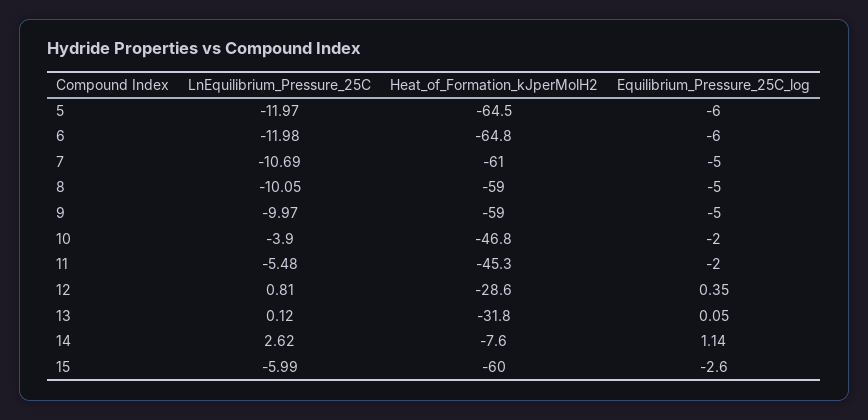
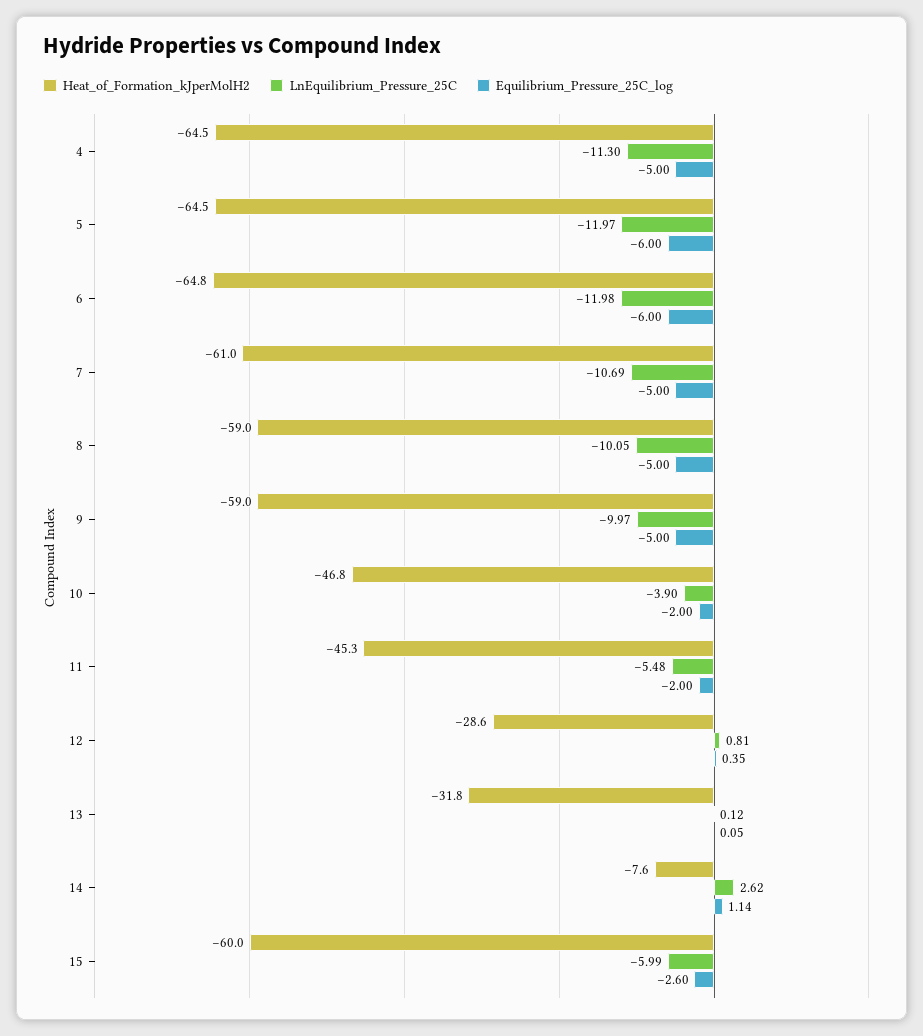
  {
    "LnEquilibrium_Pressure_25C": {
      "5": -11.97,
      "6": -11.98,
      "7": -10.69,
      "8": -10.05,
      "9": -9.97,
      "10": -3.9,
      "11": -5.48,
      "12": 0.81,
      "13": 0.12,
      "14": 2.62,
-     "15": -5.99
+     "15": -5.99,
+     "4": -11.3
    },
    "Heat_of_Formation_kJperMolH2": {
      "5": -64.5,
      "6": -64.8,
      "7": -61,
      "8": -59,
      "9": -59,
      "10": -46.8,
      "11": -45.3,
      "12": -28.6,
      "13": -31.8,
      "14": -7.6,
-     "15": -60
+     "15": -60,
+     "4": -64.5
    },
    "Equilibrium_Pressure_25C_log": {
      "5": -6,
      "6": -6,
      "7": -5,
      "8": -5,
      "9": -5,
      "10": -2,
      "11": -2,
      "12": 0.35,
      "13": 0.05,
      "14": 1.14,
-     "15": -2.6
+     "15": -2.6,
+     "4": -5
    }
  }

